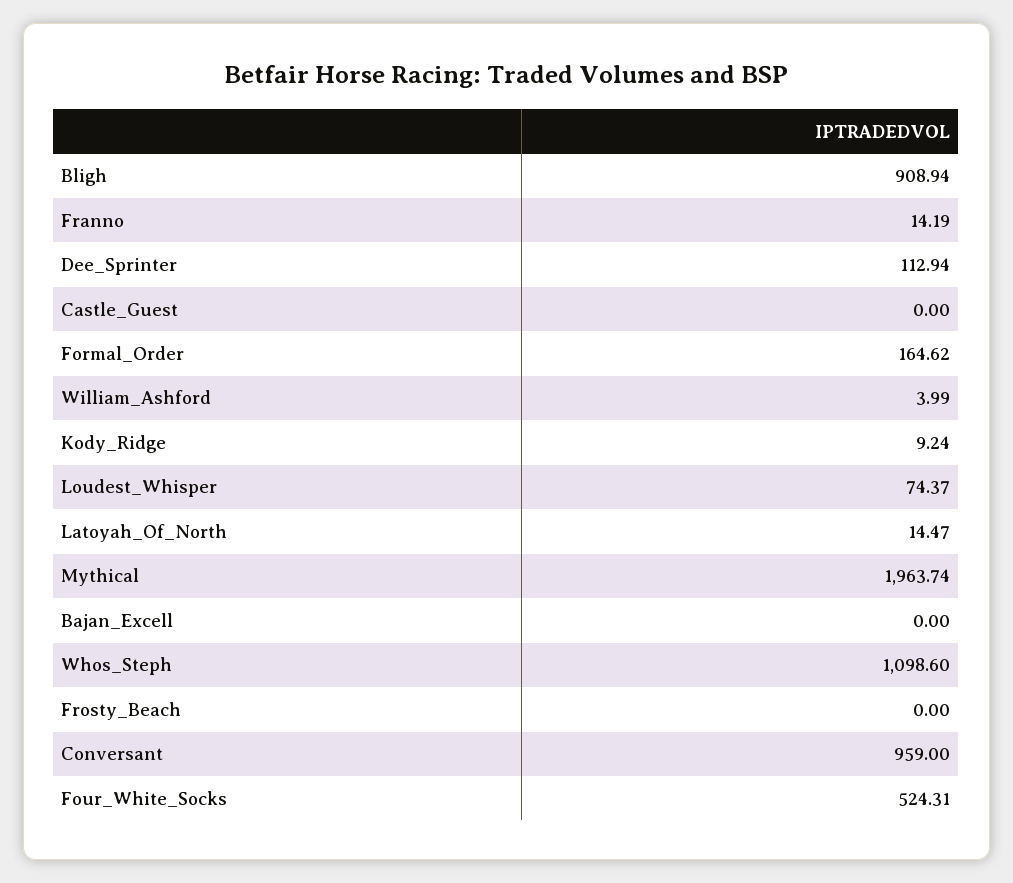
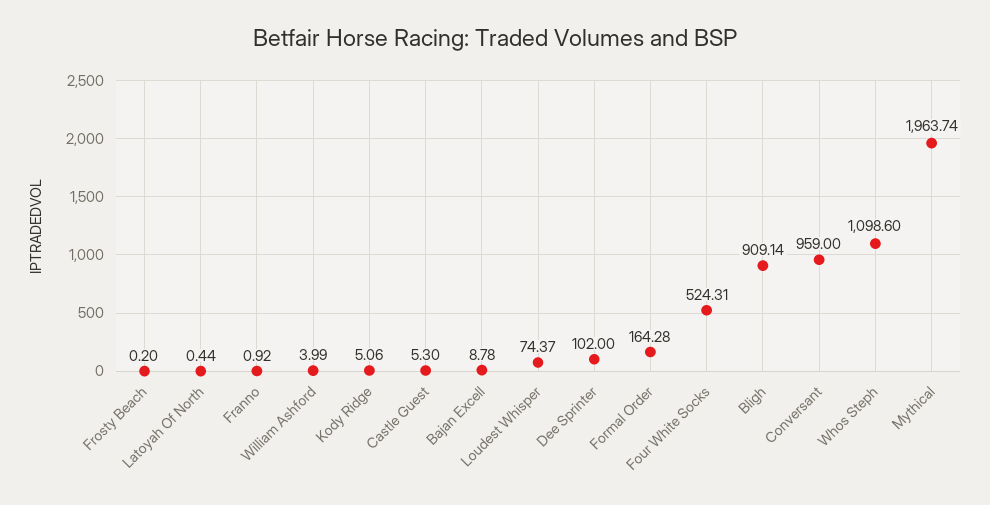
  {
-   "Bligh": 908.94,
+   "Bligh": 909.14,
-   "Franno": 14.19,
+   "Franno": 0.92,
-   "Dee_Sprinter": 112.94,
+   "Dee_Sprinter": 102,
-   "Castle_Guest": 0,
+   "Castle_Guest": 5.3,
-   "Formal_Order": 164.62,
+   "Formal_Order": 164.28,
    "William_Ashford": 3.99,
-   "Kody_Ridge": 9.24,
+   "Kody_Ridge": 5.06,
    "Loudest_Whisper": 74.37,
-   "Latoyah_Of_North": 14.47,
+   "Latoyah_Of_North": 0.44,
    "Mythical": 1963.74,
-   "Bajan_Excell": 0,
+   "Bajan_Excell": 8.78,
    "Whos_Steph": 1098.6,
-   "Frosty_Beach": 0,
+   "Frosty_Beach": 0.2,
    "Conversant": 959,
    "Four_White_Socks": 524.31
  }

